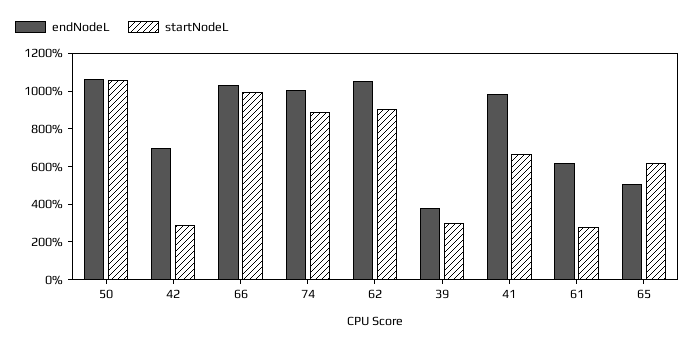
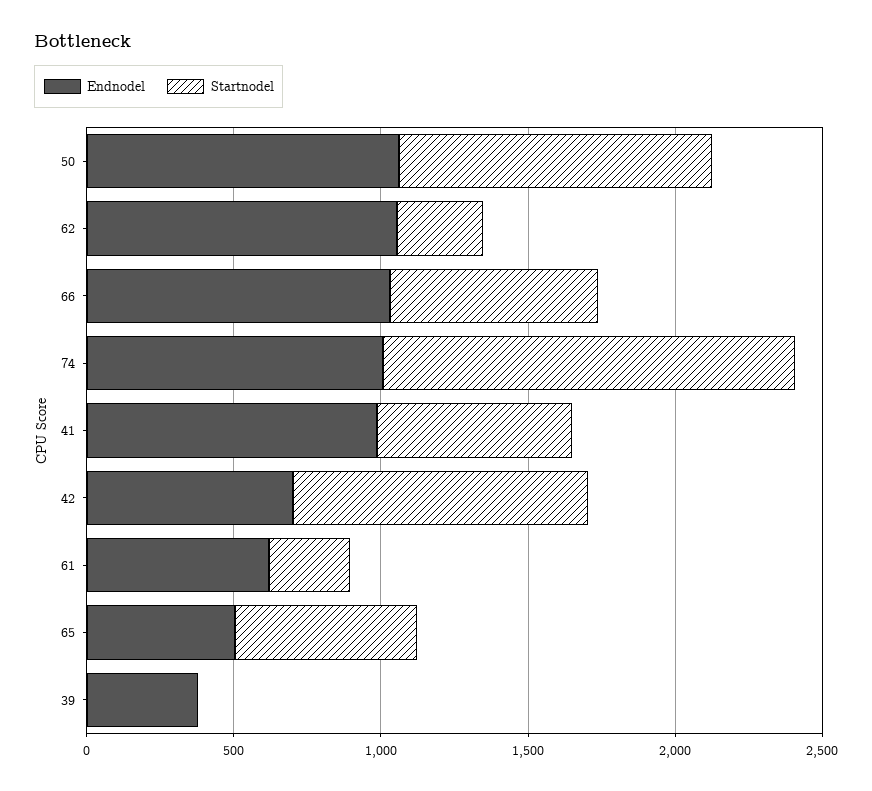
  {
    "endNodeL": {
      "50": 1050,
      "42": 700,
      "66": 1050,
      "74": 1000,
      "62": 1050,
      "39": 400,
      "41": 1000,
      "61": 600,
      "65": 500
    },
    "startNodeL": {
      "50": 1050,
-     "42": 300,
+     "42": 1000,
-     "66": 1000,
+     "66": 700,
-     "74": 900,
+     "74": 1400,
-     "62": 900,
+     "62": 300,
-     "39": 300,
+     "39": 0,
      "41": 650,
      "61": 300,
      "65": 600
    }
  }

